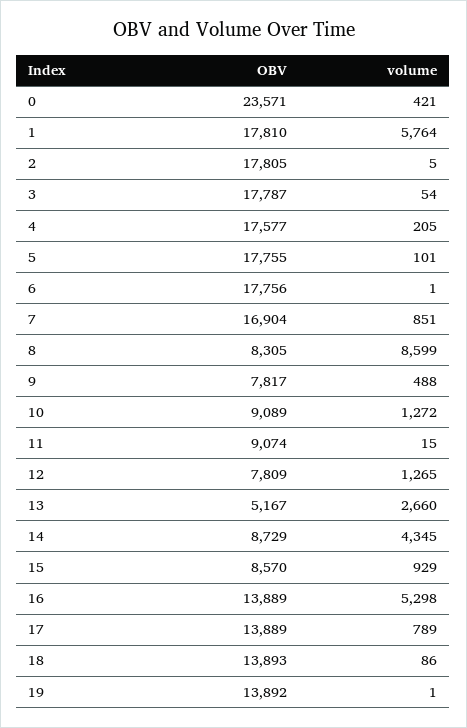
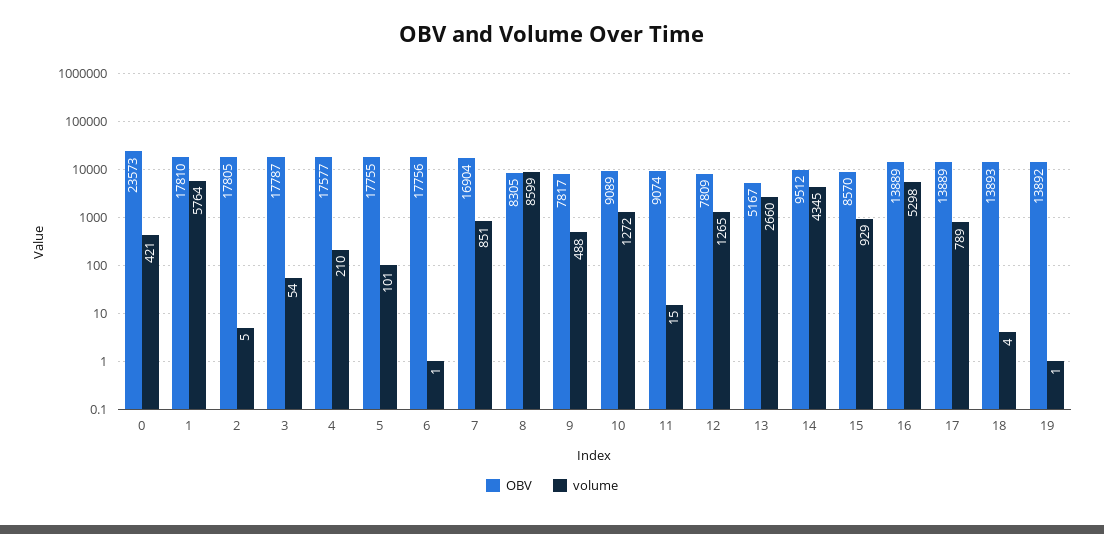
  {
    "OBV": {
-     "0": 23571,
+     "0": 23573,
      "1": 17810,
      "2": 17805,
      "3": 17787,
      "4": 17577,
      "5": 17755,
      "6": 17756,
      "7": 16904,
      "8": 8305,
      "9": 7817,
      "10": 9089,
      "11": 9074,
      "12": 7809,
      "13": 5167,
-     "14": 8729,
+     "14": 9512,
      "15": 8570,
      "16": 13889,
      "17": 13889,
      "18": 13893,
      "19": 13892
    },
    "volume": {
      "0": 421,
      "1": 5764,
      "2": 5,
      "3": 54,
-     "4": 205,
+     "4": 210,
      "5": 101,
      "6": 1,
      "7": 851,
      "8": 8599,
      "9": 488,
      "10": 1272,
      "11": 15,
      "12": 1265,
      "13": 2660,
      "14": 4345,
      "15": 929,
      "16": 5298,
      "17": 789,
-     "18": 86,
+     "18": 4,
      "19": 1
    }
  }

